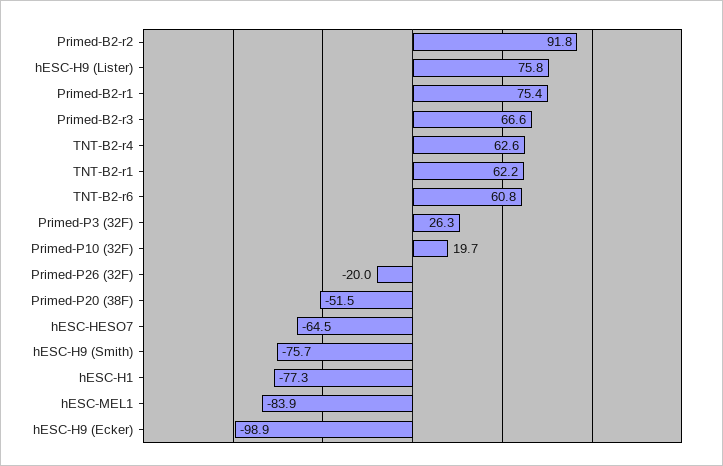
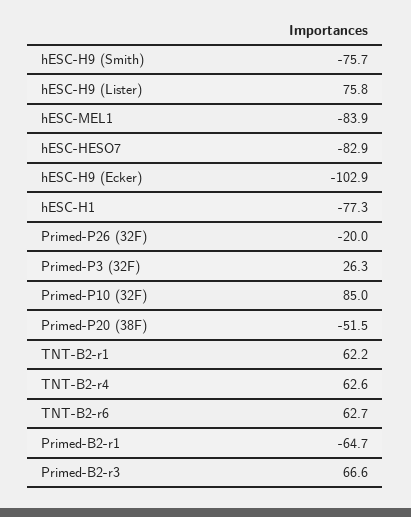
  {
-   "Primed-B2-r2": 91.8,
    "hESC-H9 (Lister)": 75.8,
-   "Primed-B2-r1": 75.4,
+   "Primed-B2-r1": -64.7,
    "Primed-B2-r3": 66.6,
    "TNT-B2-r4": 62.6,
    "TNT-B2-r1": 62.2,
-   "TNT-B2-r6": 60.8,
+   "TNT-B2-r6": 62.7,
    "Primed-P3 (32F)": 26.3,
-   "Primed-P10 (32F)": 19.7,
+   "Primed-P10 (32F)": 85,
    "Primed-P26 (32F)": -20,
    "Primed-P20 (38F)": -51.5,
-   "hESC-HESO7": -64.5,
+   "hESC-HESO7": -82.9,
    "hESC-H9 (Smith)": -75.7,
    "hESC-H1": -77.3,
    "hESC-MEL1": -83.9,
-   "hESC-H9 (Ecker)": -98.9
+   "hESC-H9 (Ecker)": -102.9
  }

